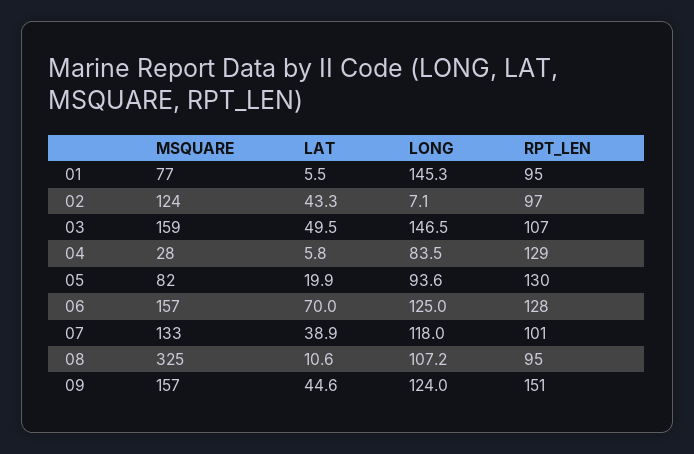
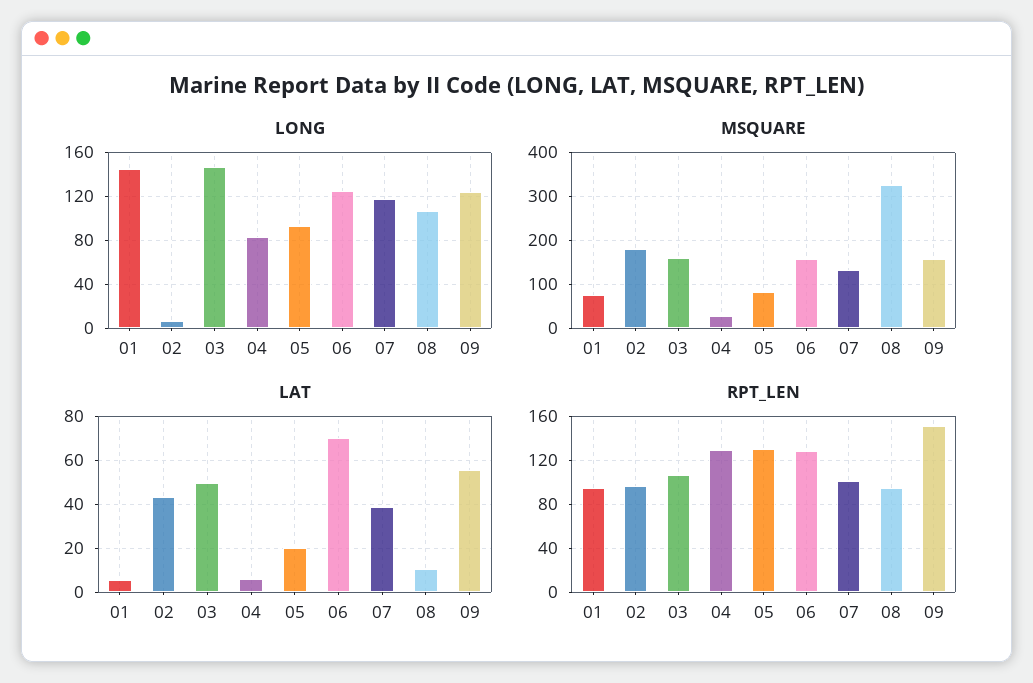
  {
    "MSQUARE": {
      "01": 77,
-     "02": 124,
+     "02": 180,
      "03": 159,
      "04": 28,
      "05": 82,
      "06": 157,
      "07": 133,
      "08": 325,
      "09": 157
    },
    "LAT": {
      "01": 5.5,
      "02": 43.3,
      "03": 49.5,
      "04": 5.8,
      "05": 19.9,
      "06": 70,
      "07": 38.9,
      "08": 10.6,
-     "09": 44.6
+     "09": 55
    },
    "LONG": {
      "01": 145.3,
      "02": 7.1,
      "03": 146.5,
      "04": 83.5,
      "05": 93.6,
      "06": 125,
      "07": 118,
      "08": 107.2,
      "09": 124
    },
    "RPT_LEN": {
      "01": 95,
      "02": 97,
      "03": 107,
      "04": 129,
      "05": 130,
      "06": 128,
      "07": 101,
      "08": 95,
      "09": 151
    }
  }

